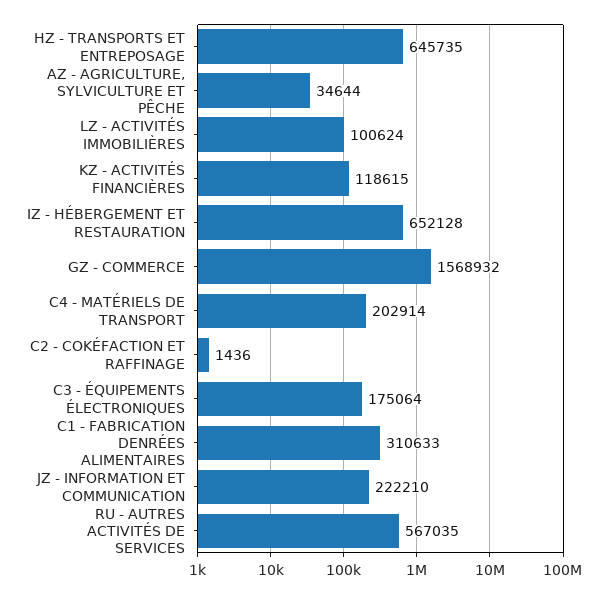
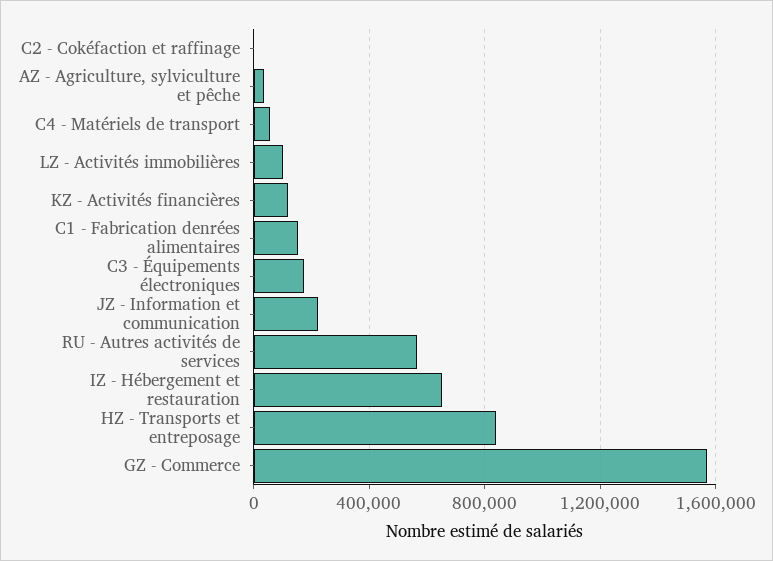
  {
-   "HZ - TRANSPORTS ET ENTREPOSAGE": 645735,
+   "HZ - TRANSPORTS ET ENTREPOSAGE": 850000,
    "AZ - AGRICULTURE, SYLVICULTURE ET PÊCHE": 34644,
    "LZ - ACTIVITÉS IMMOBILIÈRES": 100624,
    "KZ - ACTIVITÉS FINANCIÈRES": 118615,
    "IZ - HÉBERGEMENT ET RESTAURATION": 652128,
    "GZ - COMMERCE": 1568932,
-   "C4 - MATÉRIELS DE TRANSPORT": 202914,
+   "C4 - MATÉRIELS DE TRANSPORT": 50000,
    "C2 - COKÉFACTION ET RAFFINAGE": 1436,
    "C3 - ÉQUIPEMENTS ÉLECTRONIQUES": 175064,
-   "C1 - FABRICATION DENRÉES ALIMENTAIRES": 310633,
+   "C1 - FABRICATION DENRÉES ALIMENTAIRES": 150000,
    "JZ - INFORMATION ET COMMUNICATION": 222210,
    "RU - AUTRES ACTIVITÉS DE SERVICES": 567035
  }

